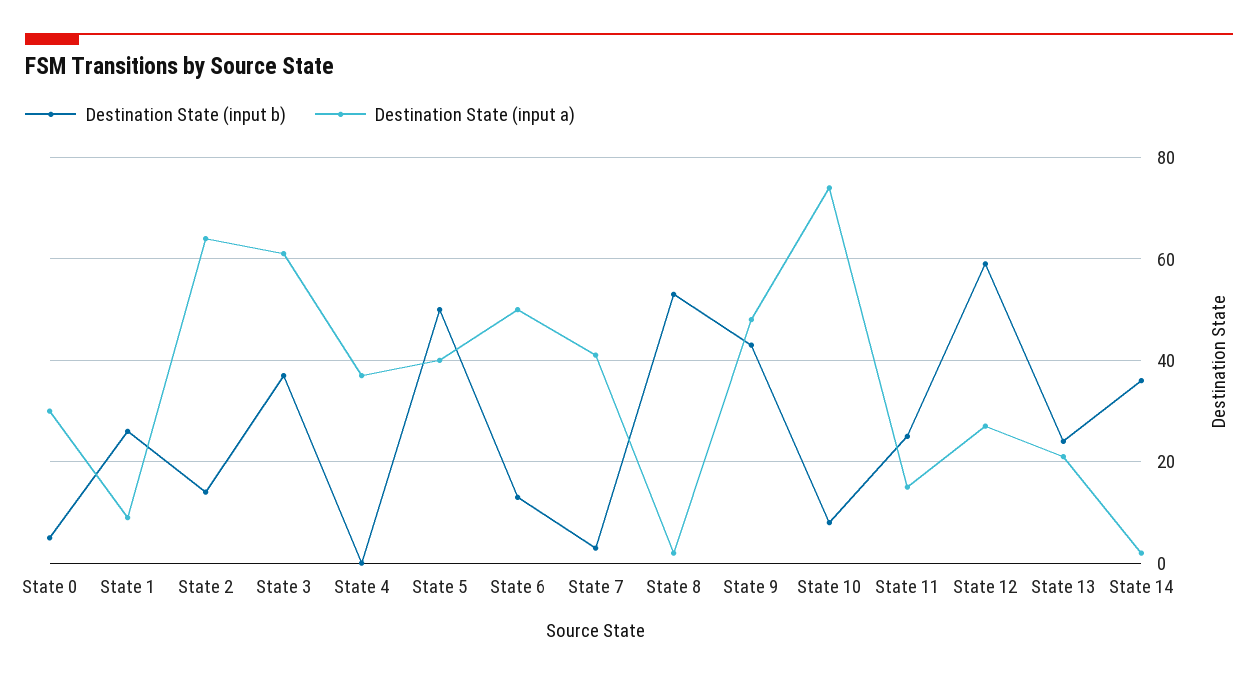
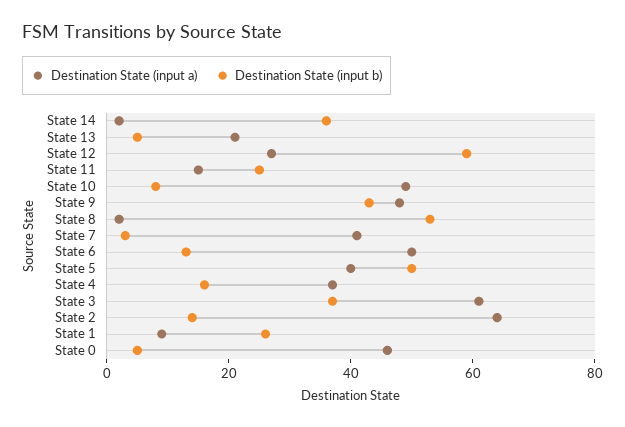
  {
    "Destination State (input b)": {
      "State 0": 5,
      "State 1": 25,
      "State 2": 15,
      "State 3": 35,
-     "State 4": 0,
+     "State 4": 15,
      "State 5": 50,
      "State 6": 15,
      "State 7": 5,
      "State 8": 55,
      "State 9": 45,
      "State 10": 10,
      "State 11": 25,
      "State 12": 60,
-     "State 13": 25,
+     "State 13": 5,
      "State 14": 35
    },
    "Destination State (input a)": {
-     "State 0": 30,
+     "State 0": 45,
      "State 1": 10,
      "State 2": 65,
      "State 3": 60,
      "State 4": 35,
      "State 5": 40,
      "State 6": 50,
      "State 7": 40,
      "State 8": 0,
      "State 9": 50,
-     "State 10": 75,
+     "State 10": 50,
      "State 11": 15,
      "State 12": 25,
      "State 13": 20,
      "State 14": 0
    }
  }

